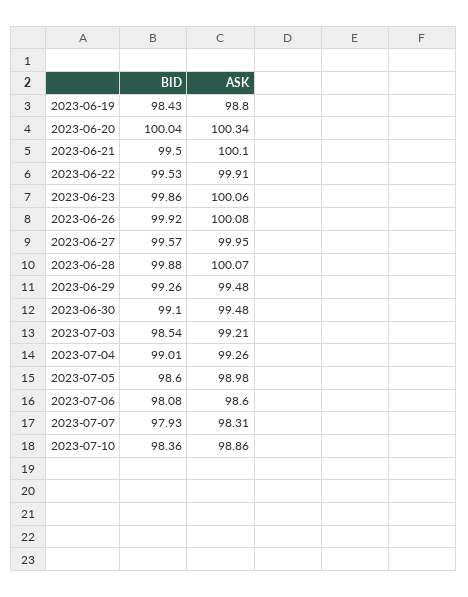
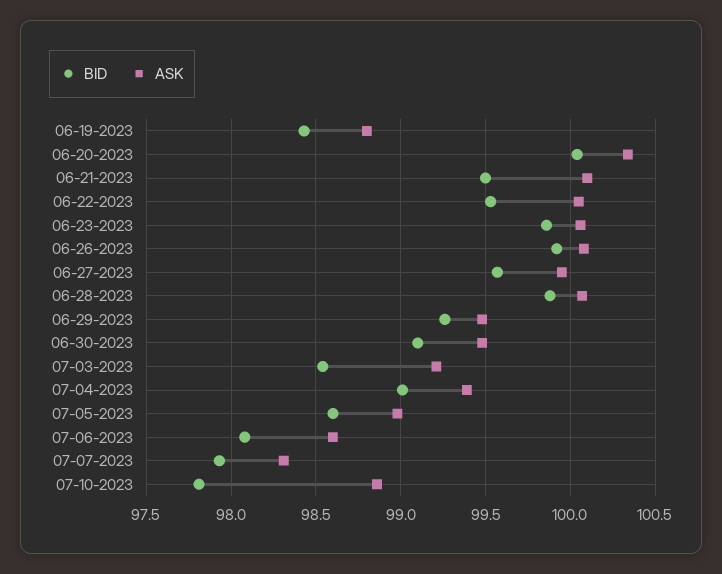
  {
    "BID": {
      "2023-06-19": 98.43,
      "2023-06-20": 100.04,
      "2023-06-21": 99.5,
      "2023-06-22": 99.53,
      "2023-06-23": 99.86,
      "2023-06-26": 99.92,
      "2023-06-27": 99.57,
      "2023-06-28": 99.88,
      "2023-06-29": 99.26,
      "2023-06-30": 99.1,
      "2023-07-03": 98.54,
      "2023-07-04": 99.01,
      "2023-07-05": 98.6,
      "2023-07-06": 98.08,
      "2023-07-07": 97.93,
-     "2023-07-10": 98.36
+     "2023-07-10": 97.8
    },
    "ASK": {
      "2023-06-19": 98.8,
      "2023-06-20": 100.34,
      "2023-06-21": 100.1,
-     "2023-06-22": 99.91,
+     "2023-06-22": 100.05,
      "2023-06-23": 100.06,
      "2023-06-26": 100.08,
      "2023-06-27": 99.95,
      "2023-06-28": 100.07,
      "2023-06-29": 99.48,
      "2023-06-30": 99.48,
      "2023-07-03": 99.21,
-     "2023-07-04": 99.26,
+     "2023-07-04": 99.4,
      "2023-07-05": 98.98,
      "2023-07-06": 98.6,
      "2023-07-07": 98.31,
      "2023-07-10": 98.86
    }
  }

